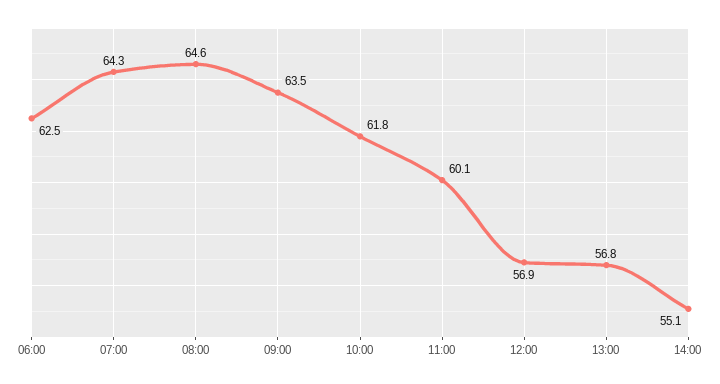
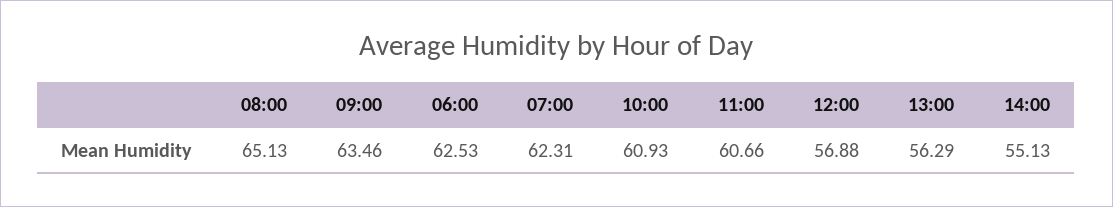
  {
    "06:00": 62.53,
-   "07:00": 64.3,
+   "07:00": 62.31,
-   "08:00": 64.6,
+   "08:00": 65.13,
    "09:00": 63.46,
-   "10:00": 61.8,
+   "10:00": 60.93,
-   "11:00": 60.1,
+   "11:00": 60.66,
    "12:00": 56.88,
-   "13:00": 56.8,
+   "13:00": 56.29,
    "14:00": 55.13
  }

